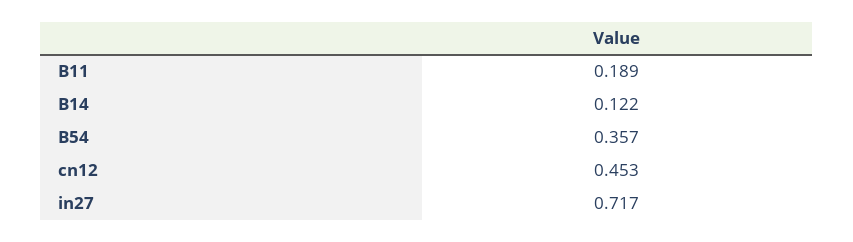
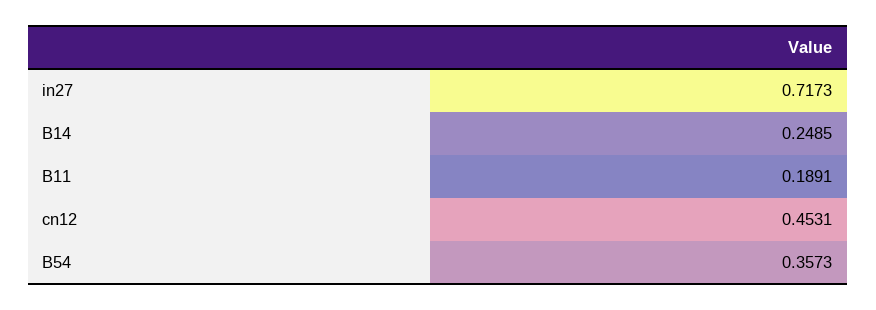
  {
    "B11": 0.1891,
-   "B14": 0.122,
+   "B14": 0.2485,
    "B54": 0.3573,
    "cn12": 0.4531,
    "in27": 0.7173
  }

